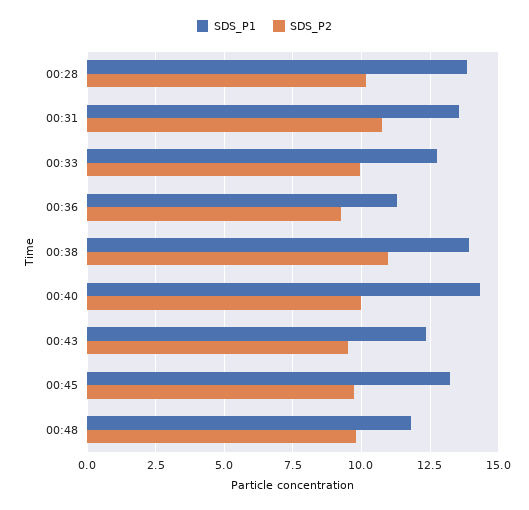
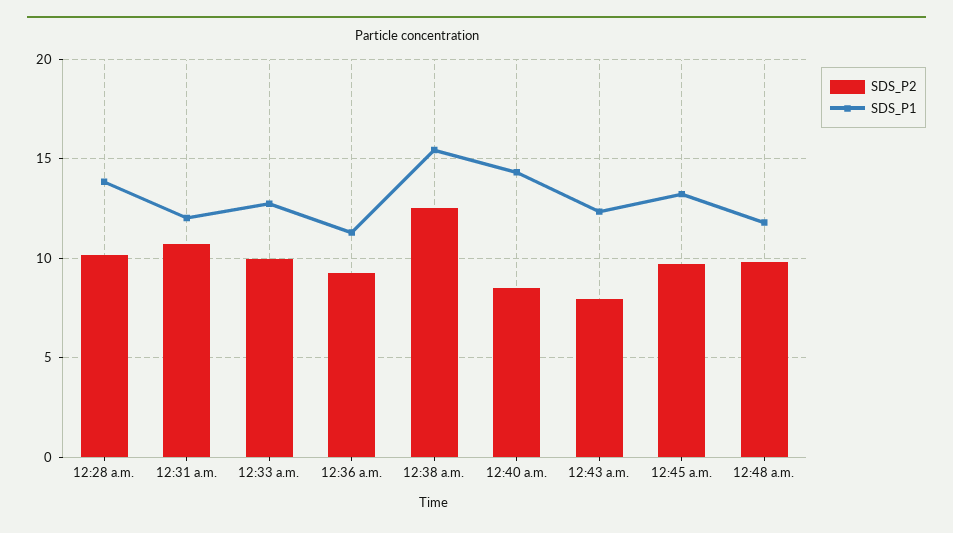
  {
    "SDS_P1": {
      "00:28": 13.75,
-     "00:31": 13.5,
+     "00:31": 12,
      "00:33": 12.75,
      "00:36": 11.25,
-     "00:38": 14,
+     "00:38": 15.5,
      "00:40": 14.25,
      "00:43": 12.25,
      "00:45": 13.25,
      "00:48": 11.75
    },
    "SDS_P2": {
      "00:28": 10.25,
      "00:31": 10.75,
      "00:33": 10,
      "00:36": 9.25,
-     "00:38": 11,
+     "00:38": 12.5,
-     "00:40": 10,
+     "00:40": 8.5,
-     "00:43": 9.5,
+     "00:43": 8,
      "00:45": 9.75,
      "00:48": 9.75
    }
  }

